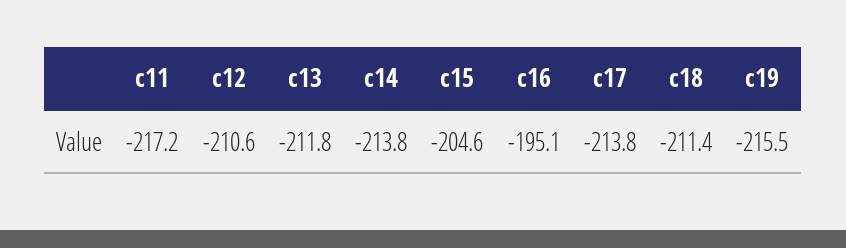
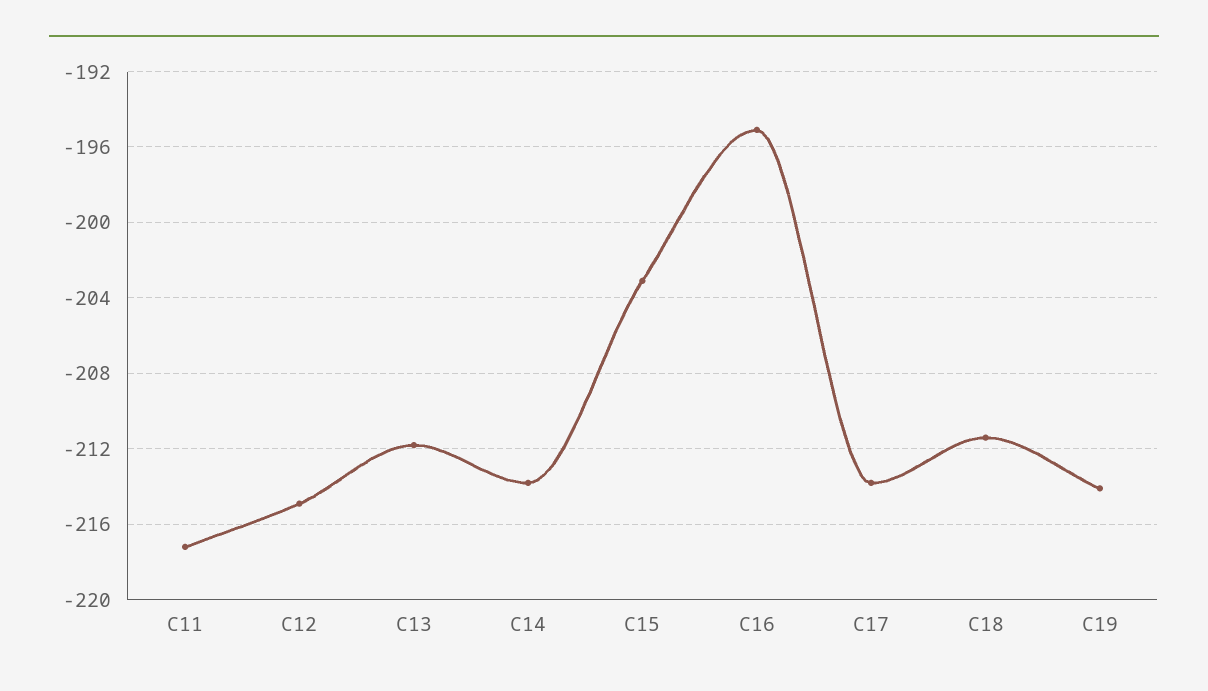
  {
    "c11": -217.2,
-   "c12": -210.6,
+   "c12": -215,
    "c13": -211.8,
    "c14": -213.8,
-   "c15": -204.6,
+   "c15": -203,
    "c16": -195.1,
    "c17": -213.8,
    "c18": -211.4,
-   "c19": -215.5
+   "c19": -214
  }

